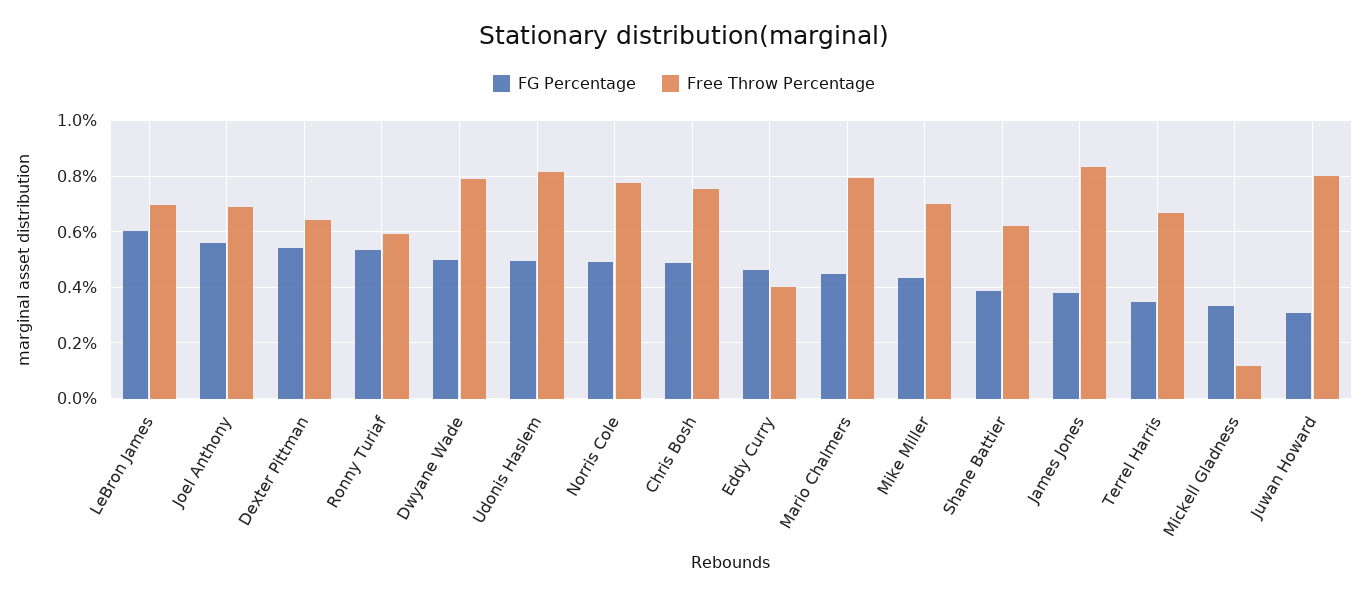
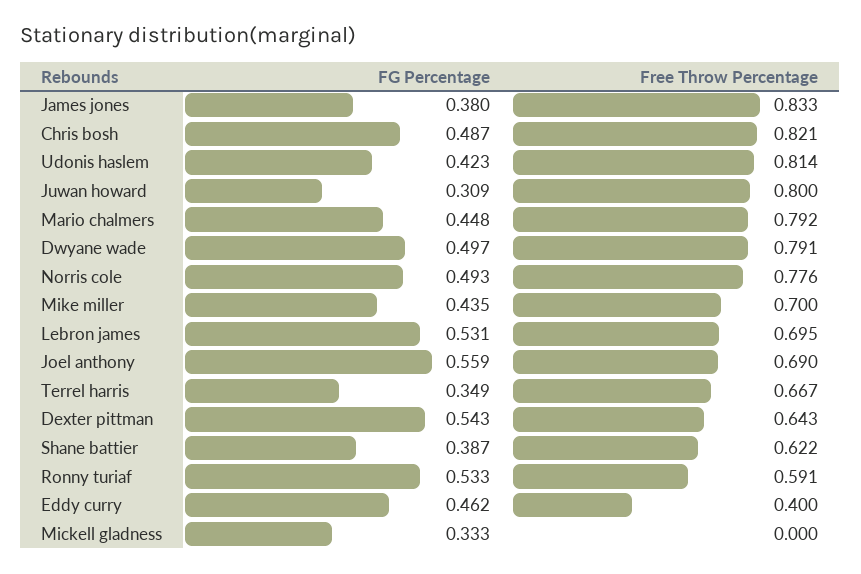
  {
    "FG Percentage": {
-     "LeBron James": 0.6,
+     "LeBron James": 0.531,
      "Joel Anthony": 0.559,
      "Dexter Pittman": 0.543,
      "Ronny Turiaf": 0.533,
      "Dwyane Wade": 0.497,
-     "Udonis Haslem": 0.5,
+     "Udonis Haslem": 0.423,
      "Norris Cole": 0.493,
      "Chris Bosh": 0.487,
      "Eddy Curry": 0.462,
      "Mario Chalmers": 0.448,
      "Mike Miller": 0.435,
      "Shane Battier": 0.387,
      "James Jones": 0.38,
      "Terrel Harris": 0.349,
      "Mickell Gladness": 0.333,
      "Juwan Howard": 0.309
    },
    "Free Throw Percentage": {
      "LeBron James": 0.695,
      "Joel Anthony": 0.69,
      "Dexter Pittman": 0.643,
      "Ronny Turiaf": 0.591,
      "Dwyane Wade": 0.791,
      "Udonis Haslem": 0.814,
      "Norris Cole": 0.776,
-     "Chris Bosh": 0.75,
+     "Chris Bosh": 0.821,
      "Eddy Curry": 0.4,
      "Mario Chalmers": 0.792,
      "Mike Miller": 0.7,
      "Shane Battier": 0.622,
      "James Jones": 0.833,
      "Terrel Harris": 0.667,
-     "Mickell Gladness": 0.125,
+     "Mickell Gladness": 0,
      "Juwan Howard": 0.8
    }
  }

